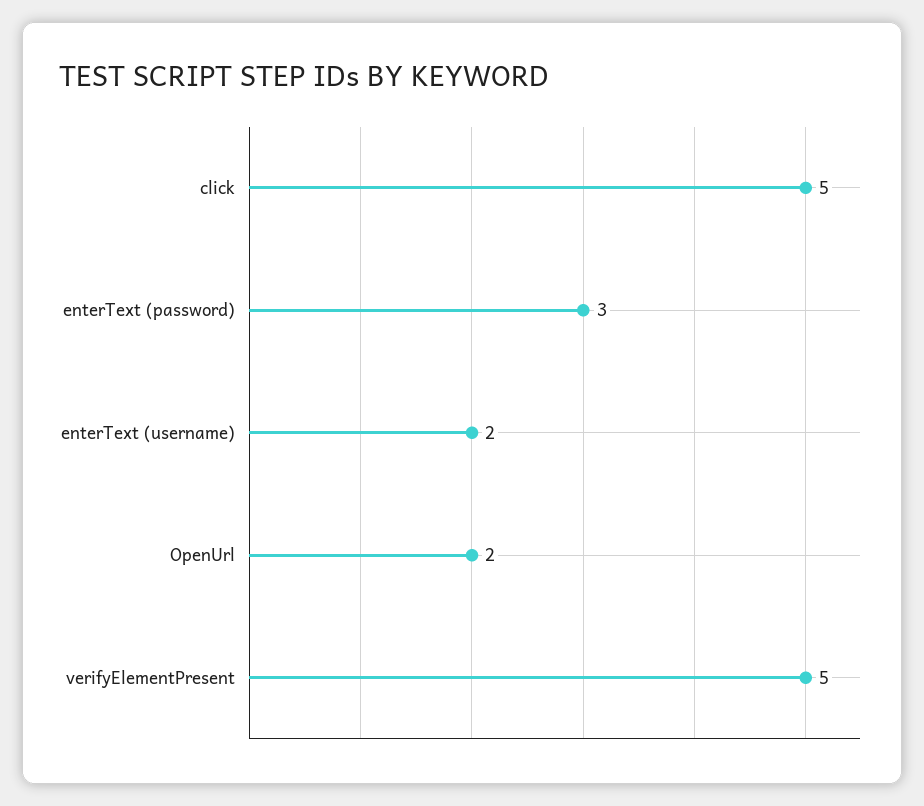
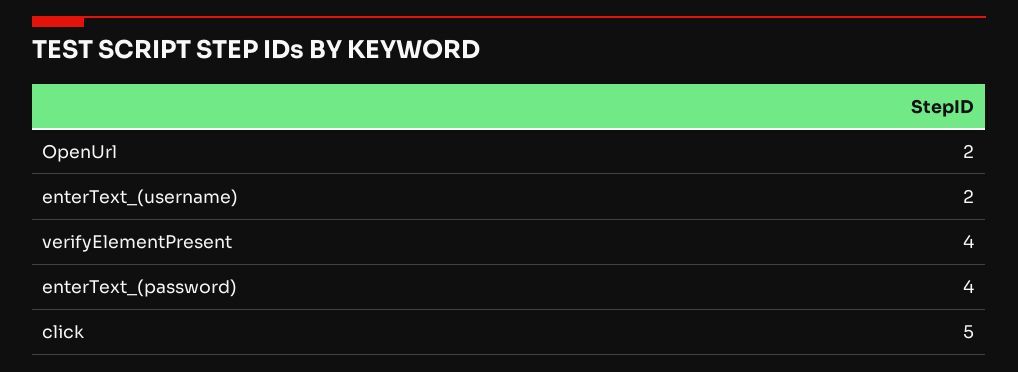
  {
    "click": 5,
-   "enterText (password)": 3,
+   "enterText (password)": 4,
    "enterText (username)": 2,
    "OpenUrl": 2,
-   "verifyElementPresent": 5
+   "verifyElementPresent": 4
  }

